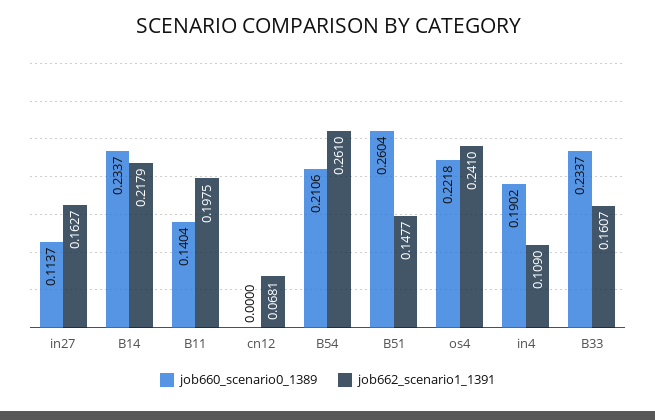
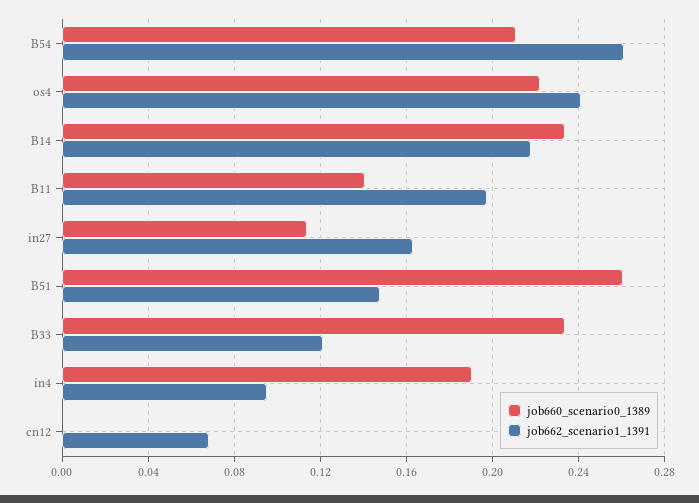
  {
    "job660_scenario0_1389": {
      "in27": 0.1137,
      "B14": 0.2337,
      "B11": 0.1404,
      "cn12": 0,
      "B54": 0.2106,
      "B51": 0.2604,
      "os4": 0.2218,
      "in4": 0.1902,
      "B33": 0.2337
    },
    "job662_scenario1_1391": {
      "in27": 0.1627,
      "B14": 0.2179,
      "B11": 0.1975,
      "cn12": 0.0681,
      "B54": 0.261,
      "B51": 0.1477,
      "os4": 0.241,
-     "in4": 0.109,
+     "in4": 0.095,
-     "B33": 0.1607
+     "B33": 0.12
    }
  }

